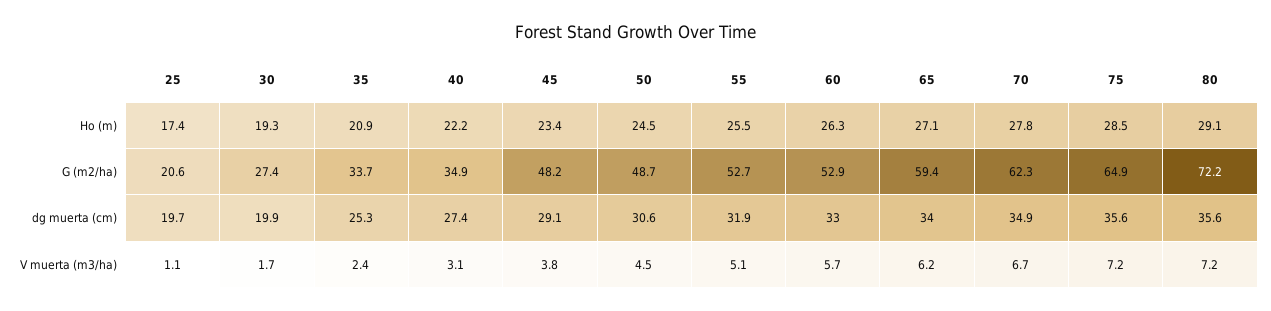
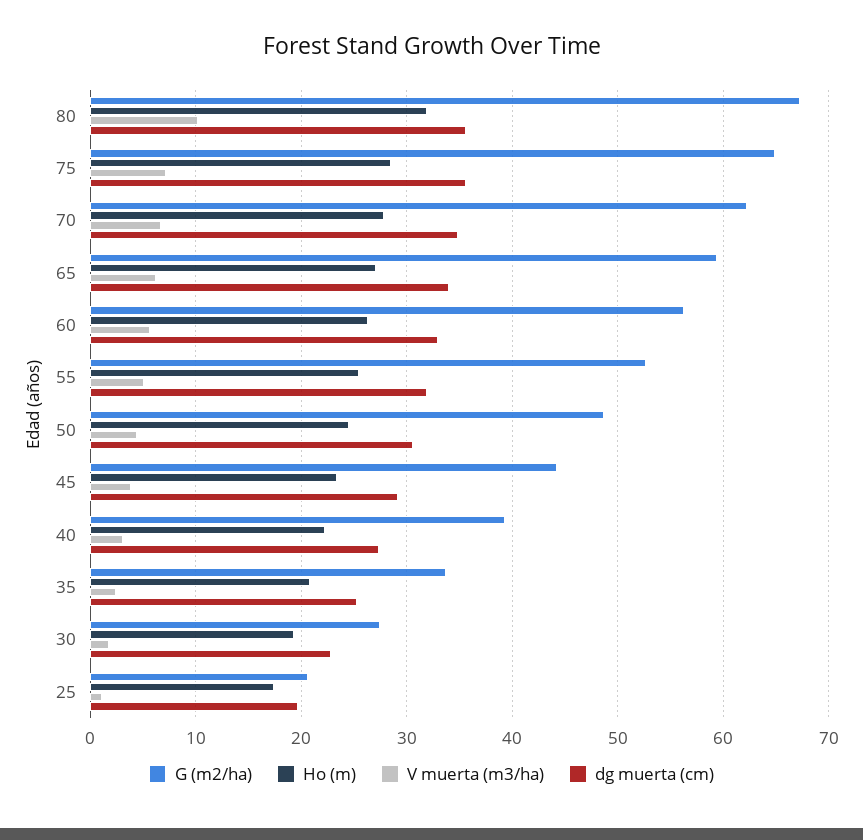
  {
    "Ho (m)": {
      "25": 17.4,
      "30": 19.3,
      "35": 20.9,
      "40": 22.2,
      "45": 23.4,
      "50": 24.5,
      "55": 25.5,
      "60": 26.3,
      "65": 27.1,
      "70": 27.8,
      "75": 28.5,
-     "80": 29.1
+     "80": 32
    },
    "G (m2/ha)": {
      "25": 20.6,
      "30": 27.4,
      "35": 33.7,
-     "40": 34.9,
+     "40": 39,
-     "45": 48.2,
+     "45": 44,
      "50": 48.7,
      "55": 52.7,
-     "60": 52.9,
+     "60": 56,
      "65": 59.4,
      "70": 62.3,
      "75": 64.9,
-     "80": 72.2
+     "80": 67
    },
    "dg muerta (cm)": {
      "25": 19.7,
-     "30": 19.9,
+     "30": 23,
      "35": 25.3,
      "40": 27.4,
      "45": 29.1,
      "50": 30.6,
      "55": 31.9,
      "60": 33,
      "65": 34,
      "70": 34.9,
      "75": 35.6,
      "80": 35.6
    },
    "V muerta (m3/ha)": {
      "25": 1.1,
      "30": 1.7,
      "35": 2.4,
      "40": 3.1,
      "45": 3.8,
      "50": 4.5,
      "55": 5.1,
      "60": 5.7,
      "65": 6.2,
      "70": 6.7,
      "75": 7.2,
-     "80": 7.2
+     "80": 10
    }
  }

